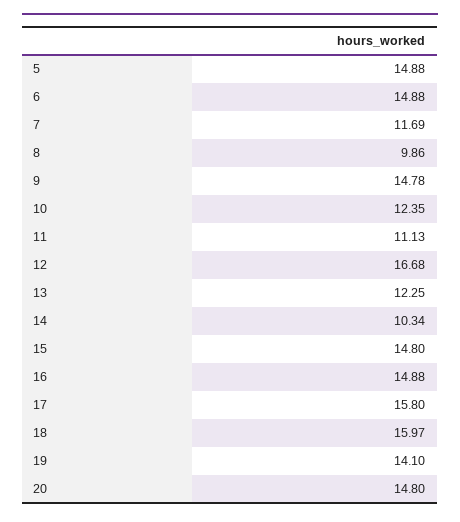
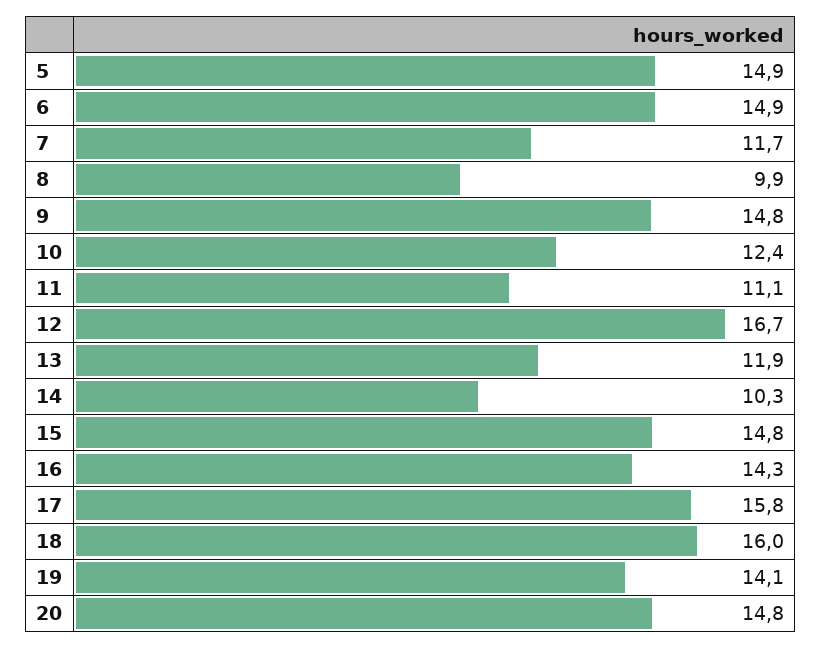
  {
    "5": 14.88,
    "6": 14.88,
    "7": 11.69,
    "8": 9.86,
    "9": 14.78,
    "10": 12.35,
    "11": 11.13,
    "12": 16.68,
-   "13": 12.25,
+   "13": 11.9,
    "14": 10.34,
    "15": 14.8,
-   "16": 14.88,
+   "16": 14.3,
    "17": 15.8,
    "18": 15.97,
    "19": 14.1,
    "20": 14.8
  }

